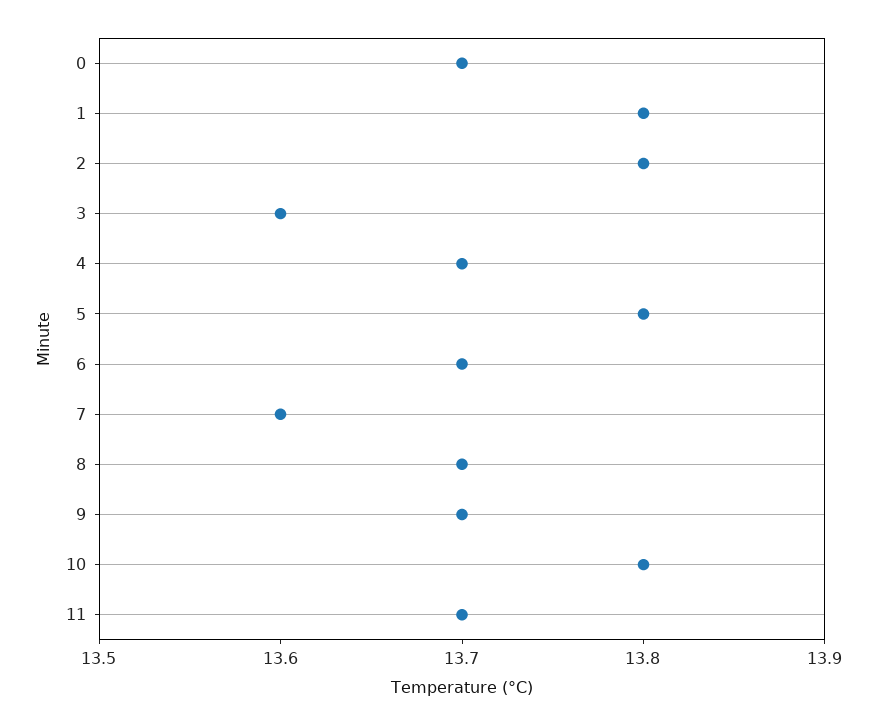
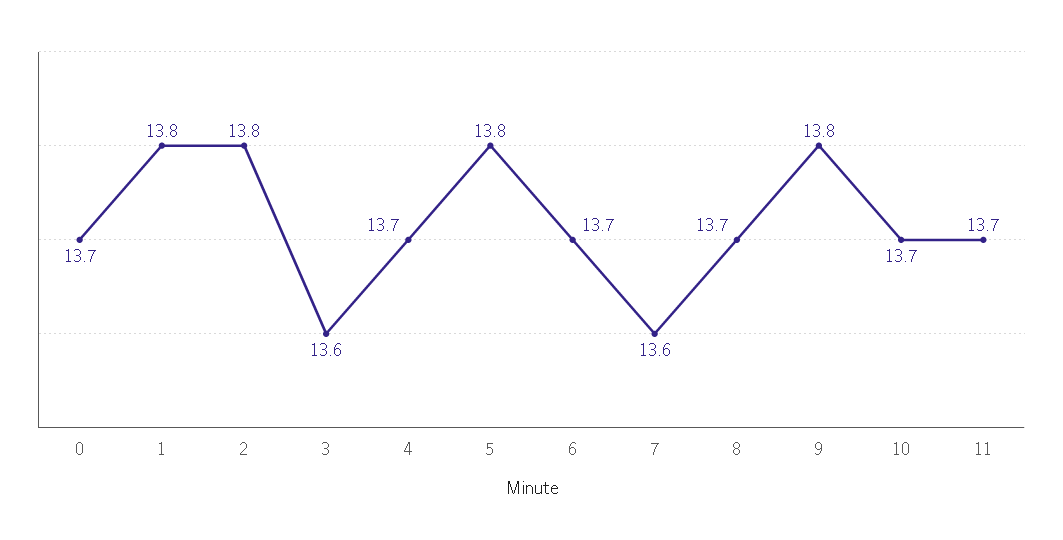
  {
    "0": 13.7,
    "1": 13.8,
    "2": 13.8,
    "3": 13.6,
    "4": 13.7,
    "5": 13.8,
    "6": 13.7,
    "7": 13.6,
    "8": 13.7,
-   "9": 13.7,
+   "9": 13.8,
-   "10": 13.8,
+   "10": 13.7,
    "11": 13.7
  }

